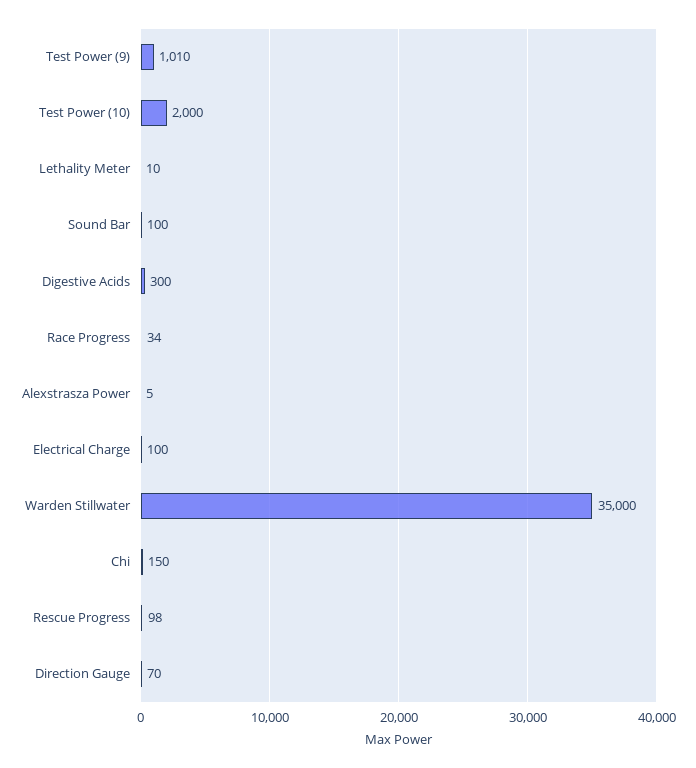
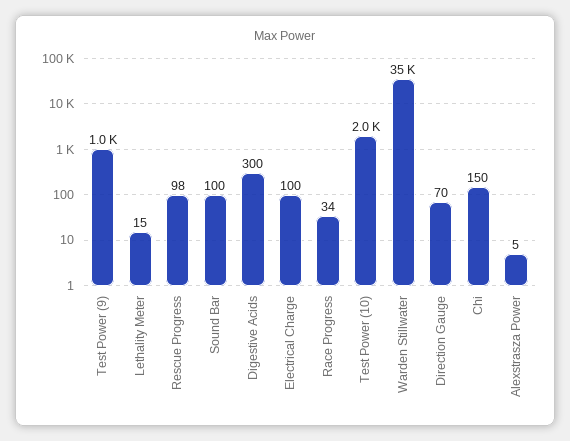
  {
-   "Test Power (9)": 1010,
+   "Test Power (9)": 1000,
    "Test Power (10)": 2000,
-   "Lethality Meter": 10,
+   "Lethality Meter": 15,
    "Sound Bar": 100,
    "Digestive Acids": 300,
    "Race Progress": 34,
    "Alexstrasza Power": 5,
    "Electrical Charge": 100,
    "Warden Stillwater": 35000,
    "Chi": 150,
    "Rescue Progress": 98,
    "Direction Gauge": 70
  }

